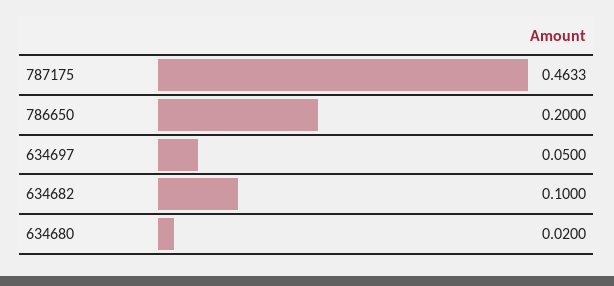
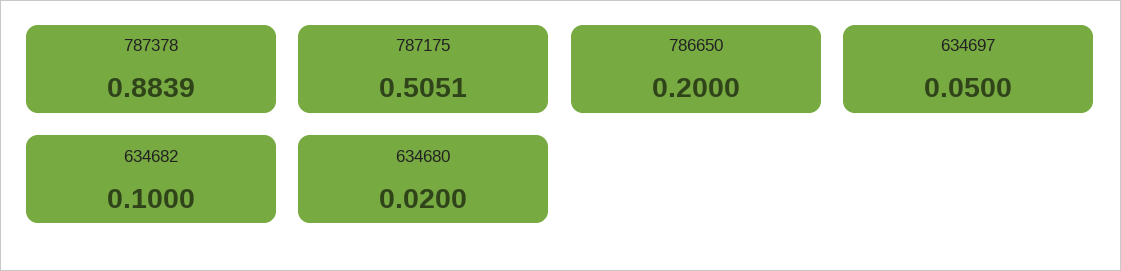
  {
-   "787175": 0.4633,
+   "787175": 0.5051,
    "786650": 0.2,
    "634697": 0.05,
    "634682": 0.1,
-   "634680": 0.02
+   "634680": 0.02,
+   "787378": 0.8839
  }

